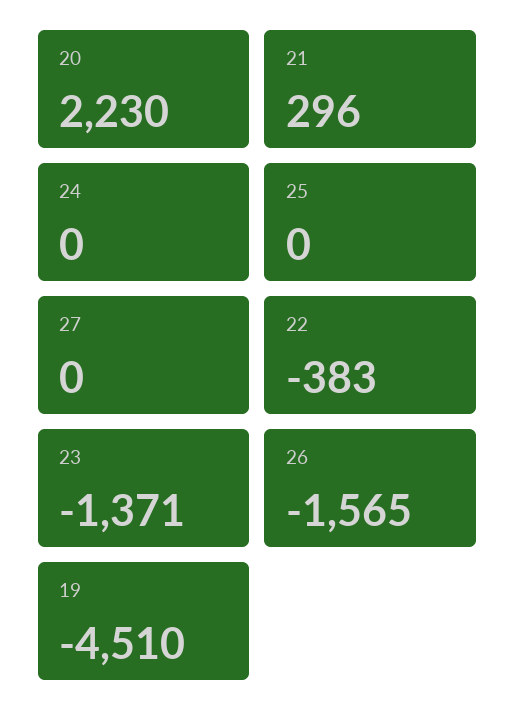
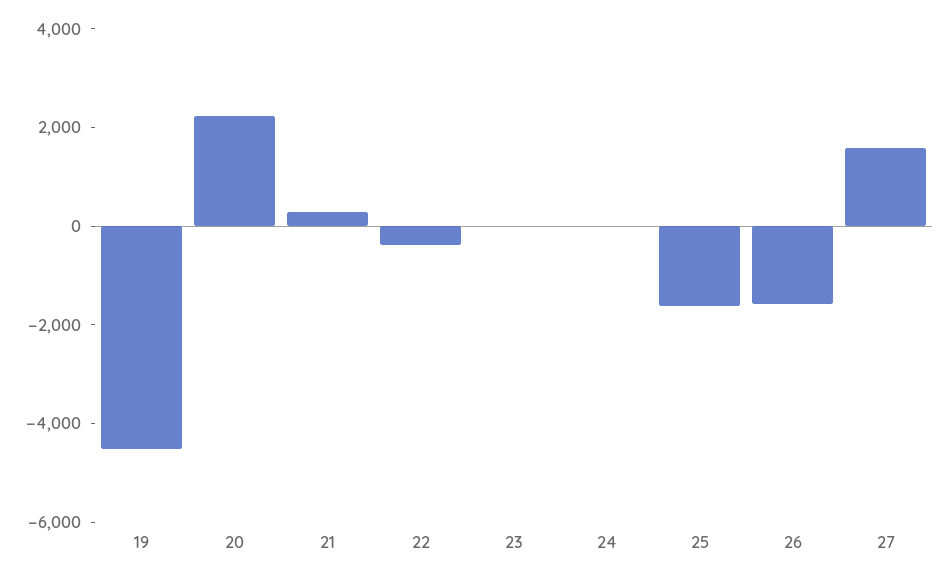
  {
    "20": 2230,
    "21": 296,
    "24": 0,
-   "25": 0,
+   "25": -1500,
-   "27": 0,
+   "27": 1500,
    "22": -383,
-   "23": -1371,
+   "23": 0,
    "26": -1565,
    "19": -4510
  }

